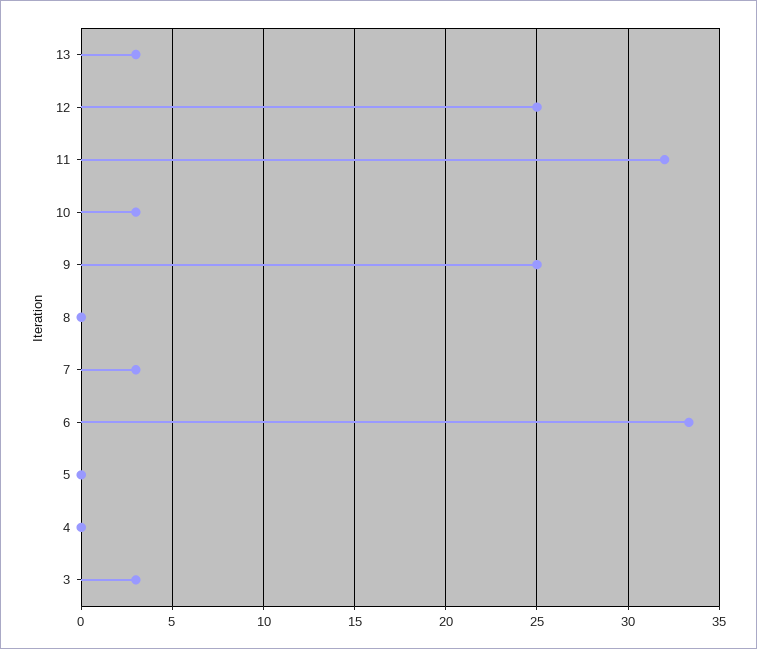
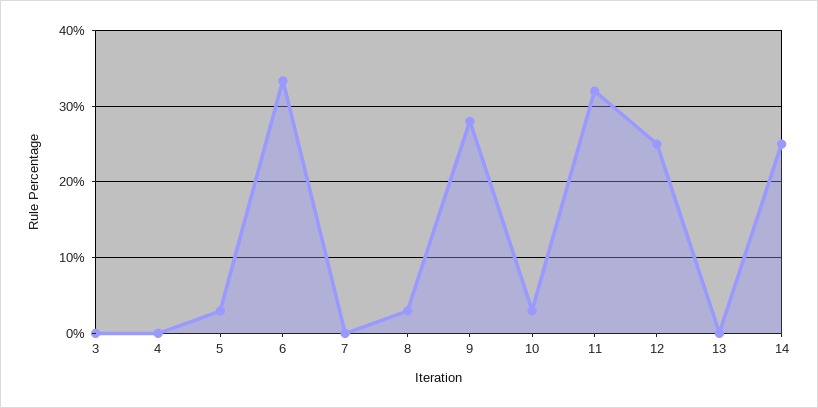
  {
-   "13": 3,
+   "13": 0,
    "12": 25,
    "11": 32,
    "10": 3,
-   "9": 25,
+   "9": 28,
-   "8": 0,
+   "8": 3,
-   "7": 3,
+   "7": 0,
    "6": 33.5,
-   "5": 0,
+   "5": 3,
    "4": 0,
-   "3": 3
+   "3": 0,
+   "14": 25
  }

